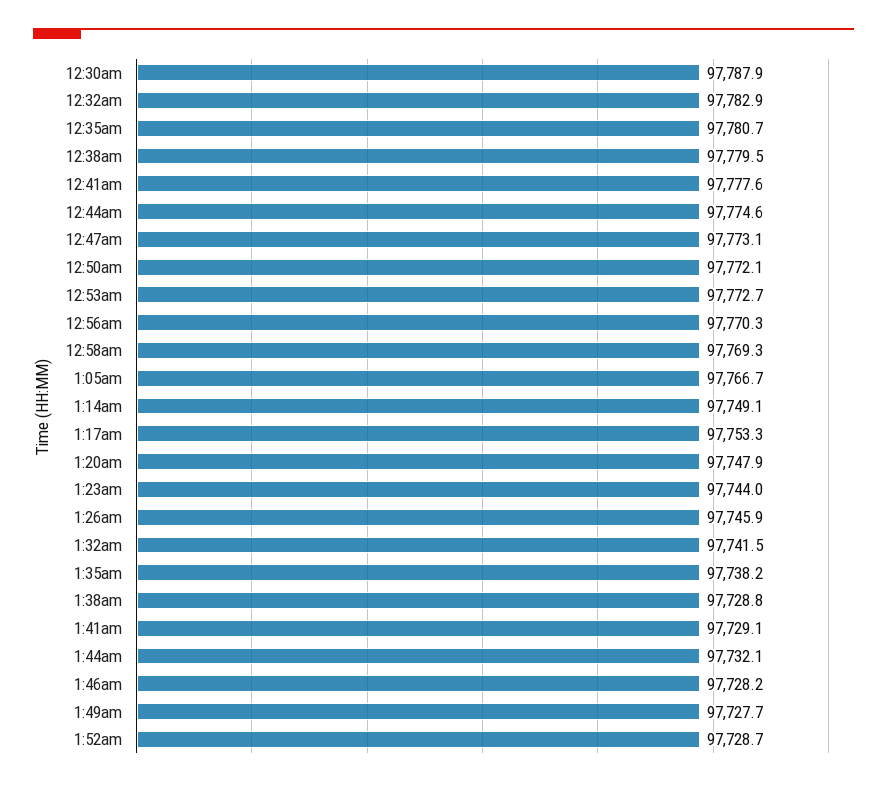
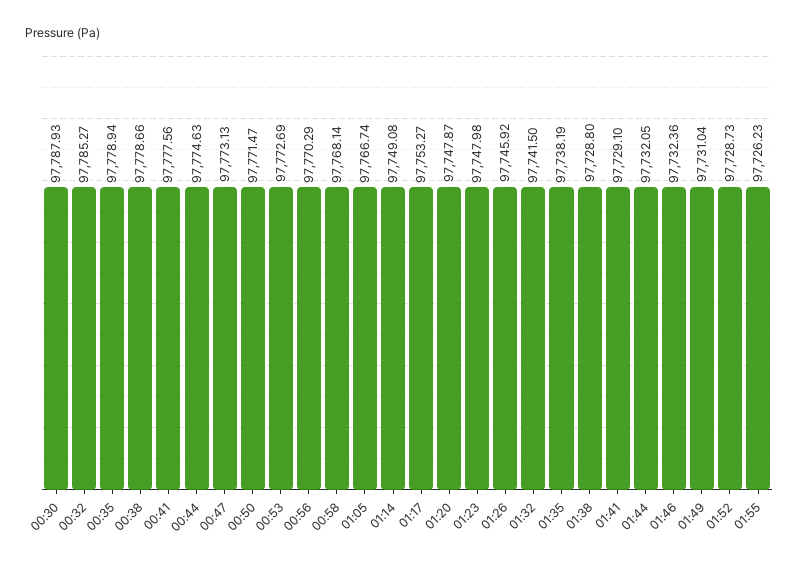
  {
    "12:30am": 97787.93,
-   "12:32am": 97782.9,
+   "12:32am": 97785.27,
-   "12:35am": 97780.7,
+   "12:35am": 97778.94,
-   "12:38am": 97779.5,
+   "12:38am": 97778.66,
    "12:41am": 97777.56,
    "12:44am": 97774.63,
    "12:47am": 97773.13,
-   "12:50am": 97772.1,
+   "12:50am": 97771.47,
    "12:53am": 97772.69,
    "12:56am": 97770.29,
-   "12:58am": 97769.3,
+   "12:58am": 97768.14,
    "1:05am": 97766.74,
    "1:14am": 97749.08,
    "1:17am": 97753.27,
    "1:20am": 97747.87,
-   "1:23am": 97744,
+   "1:23am": 97747.98,
    "1:26am": 97745.92,
    "1:32am": 97741.5,
    "1:35am": 97738.19,
    "1:38am": 97728.8,
    "1:41am": 97729.1,
    "1:44am": 97732.05,
-   "1:46am": 97728.2,
+   "1:46am": 97732.36,
-   "1:49am": 97727.7,
+   "1:49am": 97731.04,
-   "1:52am": 97728.73
+   "1:52am": 97728.73,
+   "01:55": 97726.23
  }

